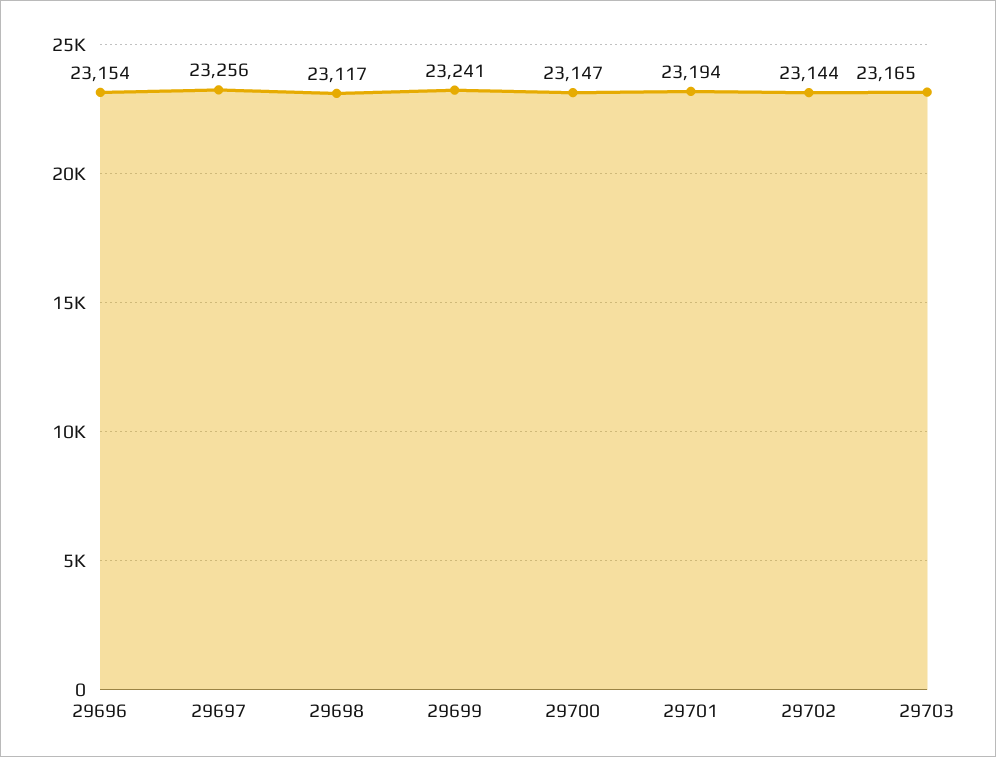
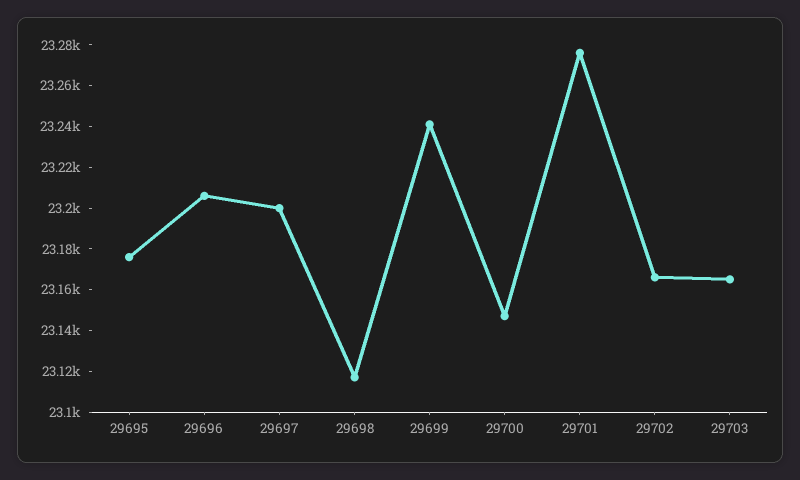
  {
-   "29696": 23154,
+   "29696": 23205,
-   "29697": 23256,
+   "29697": 23200,
    "29698": 23117,
    "29699": 23241,
    "29700": 23147,
-   "29701": 23194,
+   "29701": 23275,
-   "29702": 23144,
+   "29702": 23165,
-   "29703": 23165
+   "29703": 23165,
+   "29695": 23175
  }

